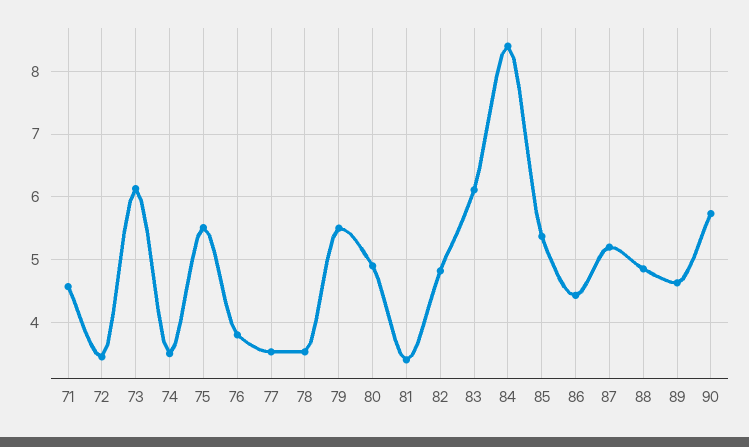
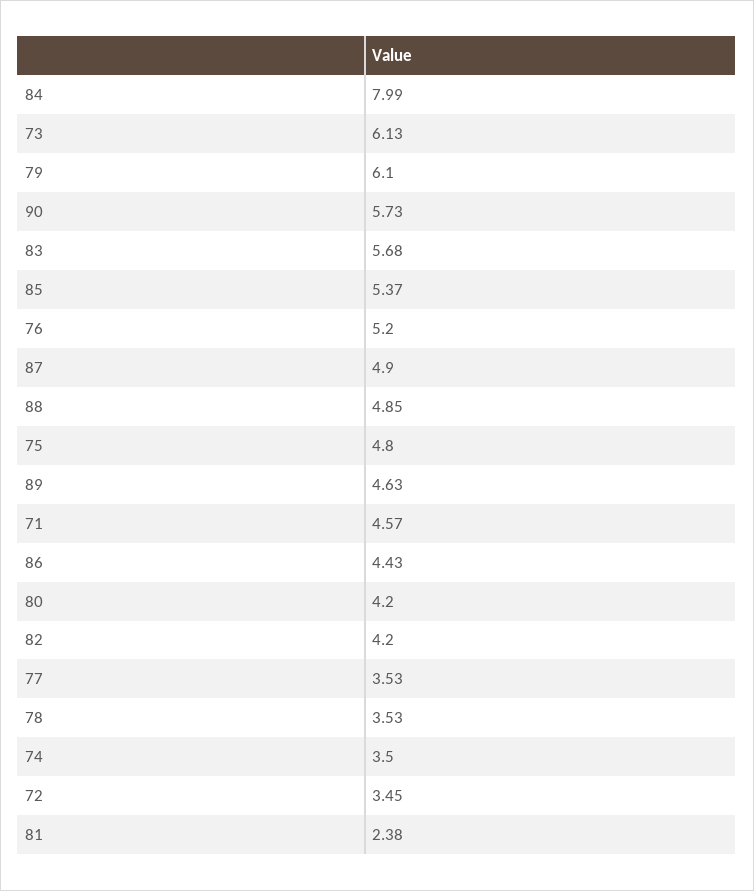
  {
    "71": 4.57,
    "72": 3.45,
    "73": 6.13,
    "74": 3.5,
-   "75": 5.5,
+   "75": 4.8,
-   "76": 3.8,
+   "76": 5.2,
    "77": 3.53,
    "78": 3.53,
-   "79": 5.5,
+   "79": 6.1,
-   "80": 4.9,
+   "80": 4.2,
-   "81": 3.4,
+   "81": 2.38,
-   "82": 4.8,
+   "82": 4.2,
-   "83": 6.1,
+   "83": 5.68,
-   "84": 8.4,
+   "84": 7.99,
    "85": 5.37,
    "86": 4.43,
-   "87": 5.2,
+   "87": 4.9,
    "88": 4.85,
    "89": 4.63,
    "90": 5.73
  }

